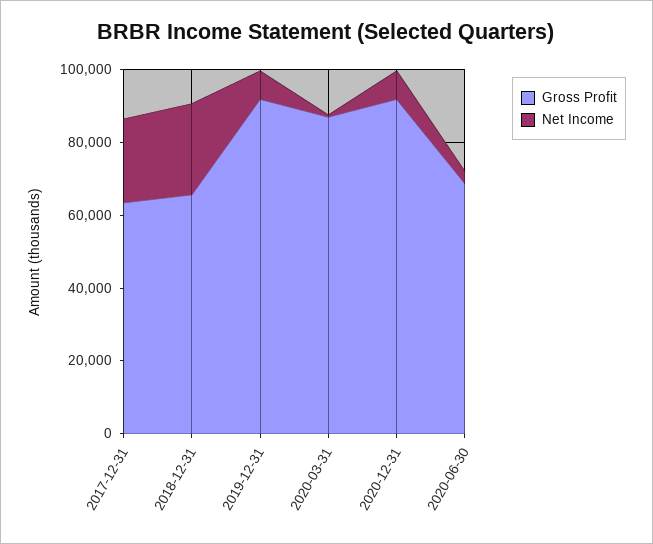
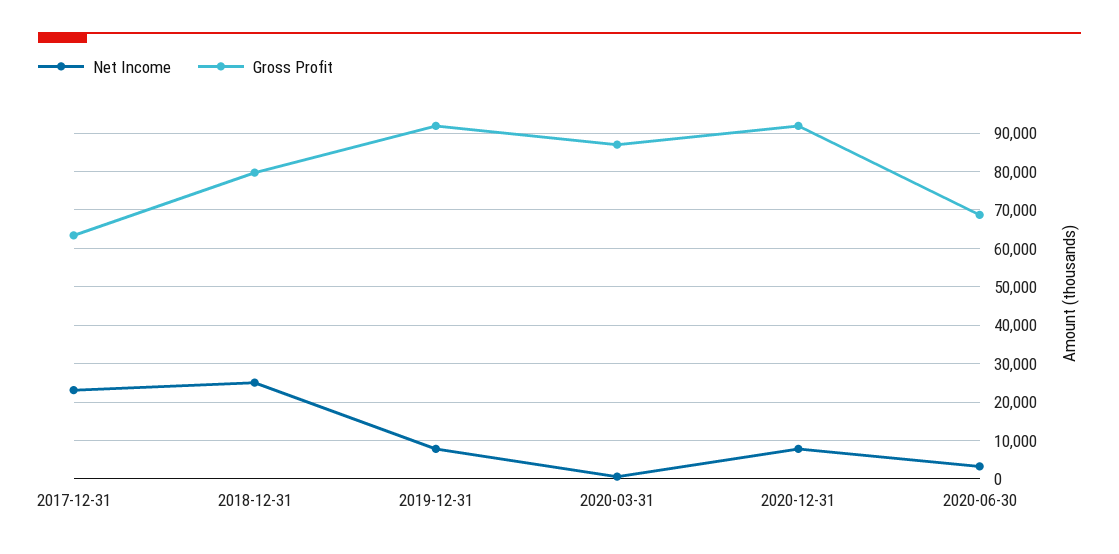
  {
    "Gross Profit": {
      "2017-12-31": 64000,
-     "2018-12-31": 65000,
+     "2018-12-31": 80000,
      "2019-12-31": 92000,
      "2020-03-31": 88000,
      "2020-12-31": 92000,
      "2020-06-30": 68000
    },
    "Net Income": {
      "2017-12-31": 24000,
      "2018-12-31": 26000,
      "2019-12-31": 8000,
      "2020-03-31": 0,
      "2020-12-31": 8000,
      "2020-06-30": 4000
    }
  }

